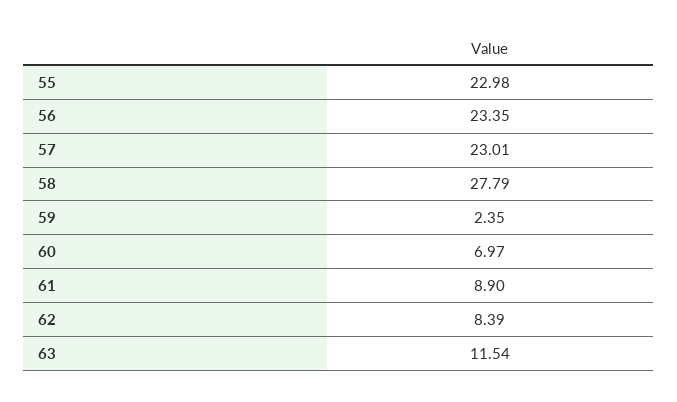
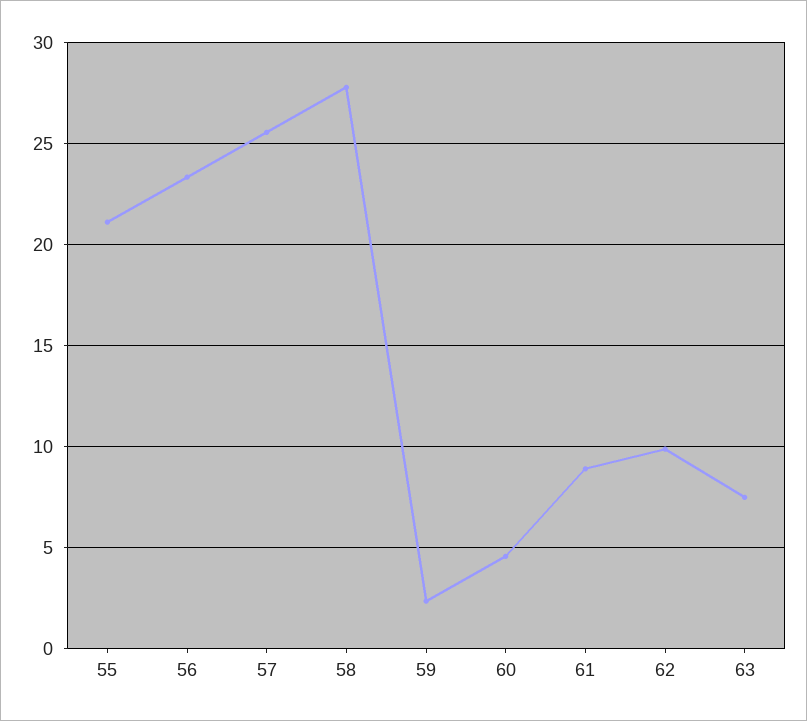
  {
-   "55": 22.98,
+   "55": 21,
    "56": 23.35,
-   "57": 23.01,
+   "57": 25.5,
    "58": 27.79,
    "59": 2.35,
-   "60": 6.97,
+   "60": 4.5,
    "61": 8.9,
-   "62": 8.39,
+   "62": 10,
-   "63": 11.54
+   "63": 7.5
  }

